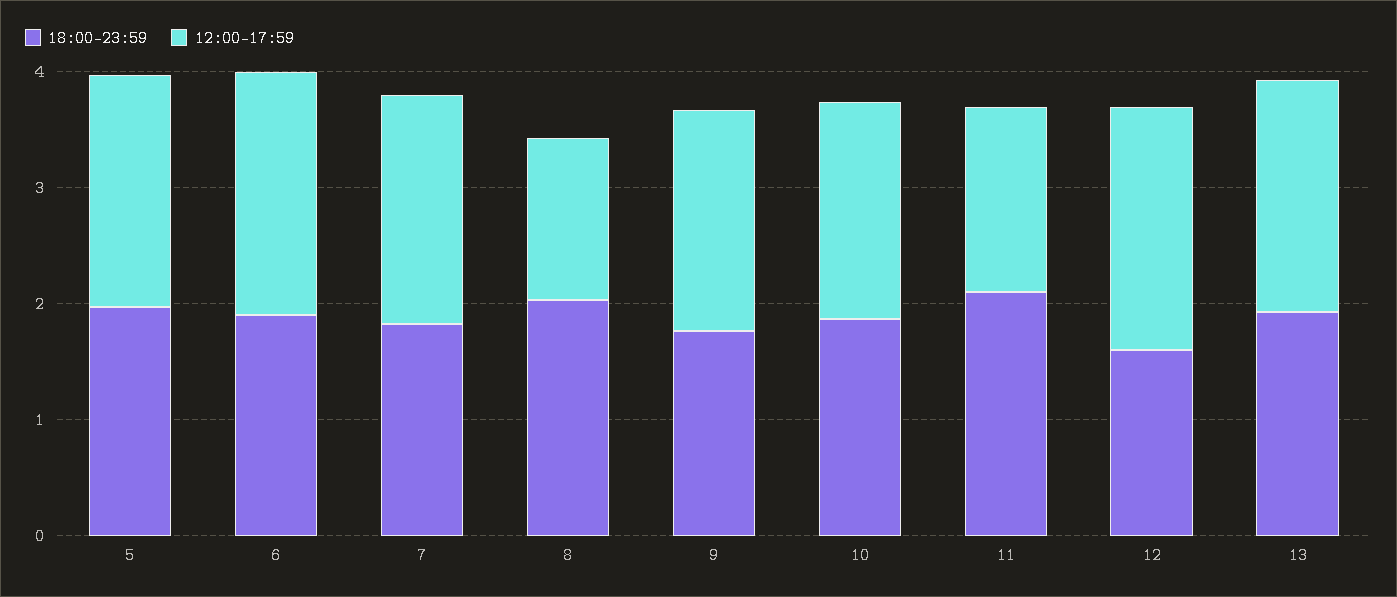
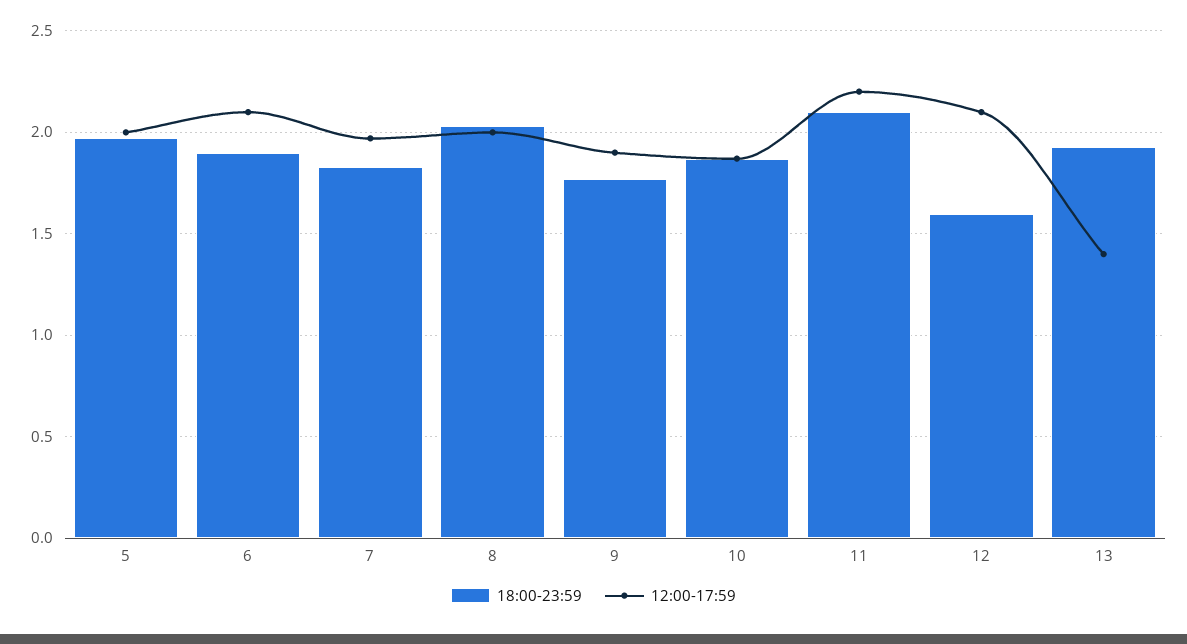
  {
    "18:00-23:59": {
      "5": 1.95,
      "6": 1.9,
      "7": 1.85,
      "8": 2.05,
      "9": 1.75,
      "10": 1.85,
      "11": 2.1,
      "12": 1.6,
      "13": 1.95
    },
    "12:00-17:59": {
      "5": 2,
      "6": 2.1,
      "7": 1.95,
-     "8": 1.4,
+     "8": 2,
      "9": 1.9,
      "10": 1.85,
-     "11": 1.6,
+     "11": 2.2,
      "12": 2.1,
-     "13": 2
+     "13": 1.4
    }
  }

